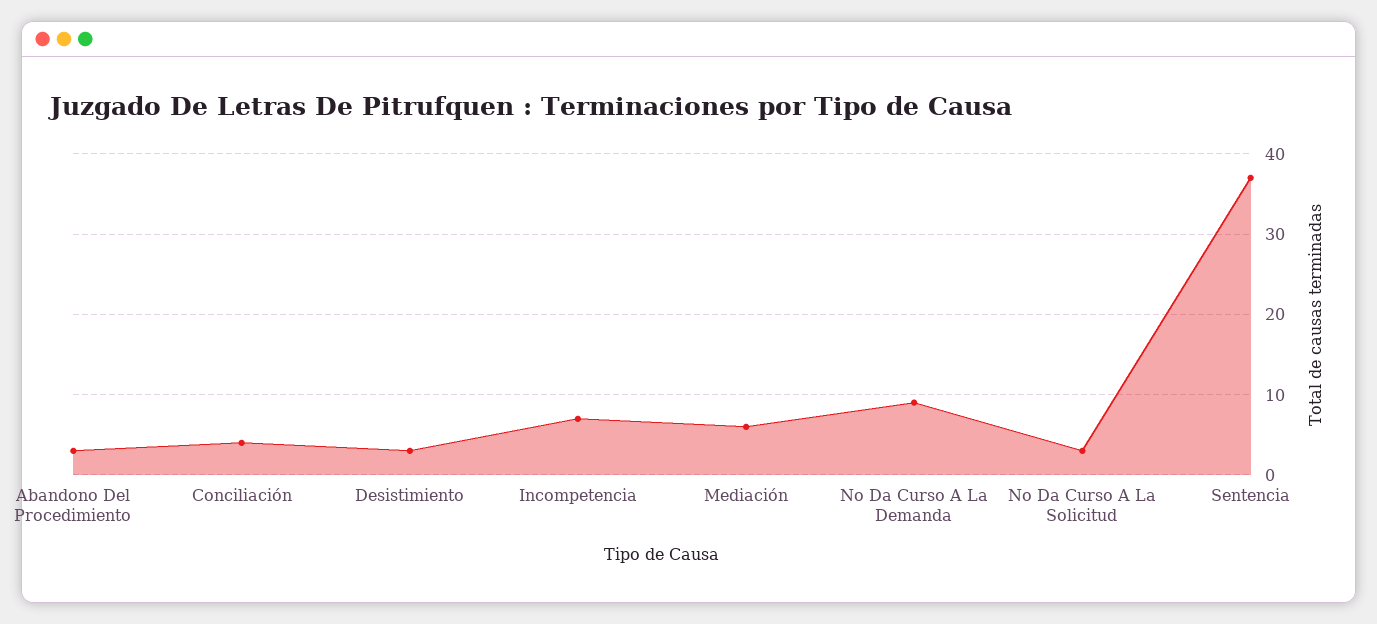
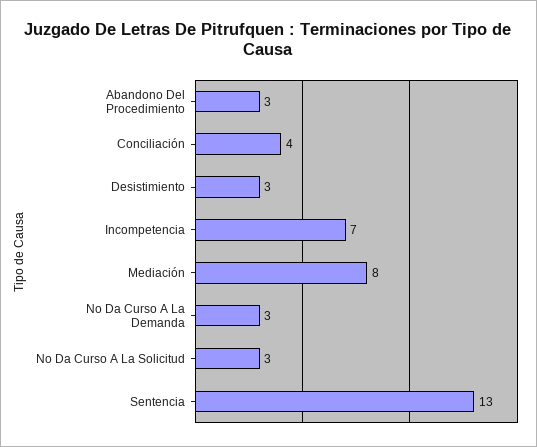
  {
    "Abandono Del Procedimiento": 3,
    "Conciliación": 4,
    "Desistimiento": 3,
    "Incompetencia": 7,
-   "Mediación": 6,
+   "Mediación": 8,
-   "No Da Curso A La Demanda": 9,
+   "No Da Curso A La Demanda": 3,
    "No Da Curso A La Solicitud": 3,
-   "Sentencia": 37
+   "Sentencia": 13
  }

